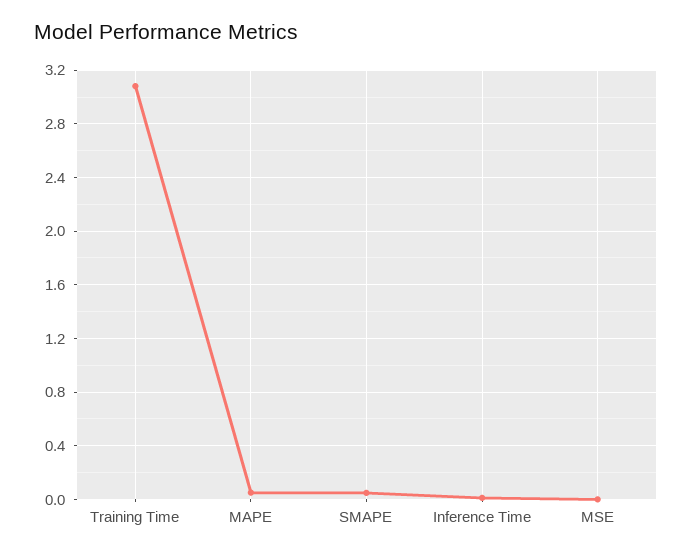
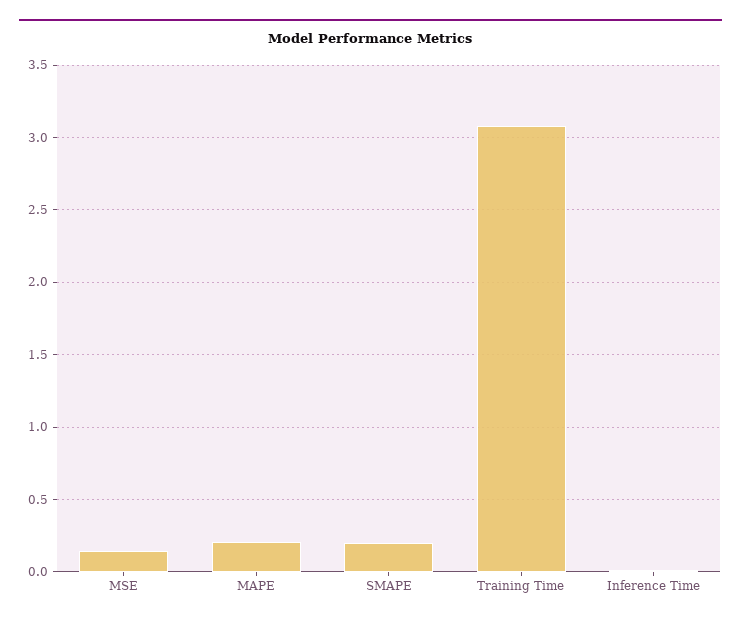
  {
    "Training Time": 3.1,
-   "MAPE": 0.05,
+   "MAPE": 0.2,
-   "SMAPE": 0.05,
+   "SMAPE": 0.2,
    "Inference Time": 0,
-   "MSE": 0
+   "MSE": 0.15
  }

